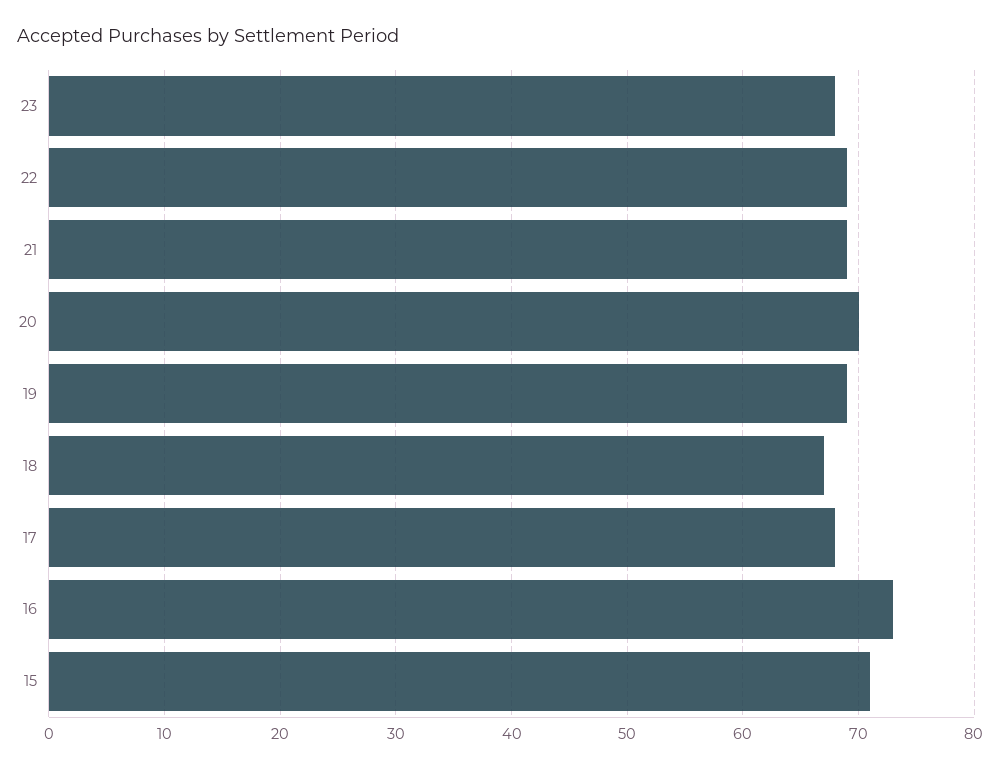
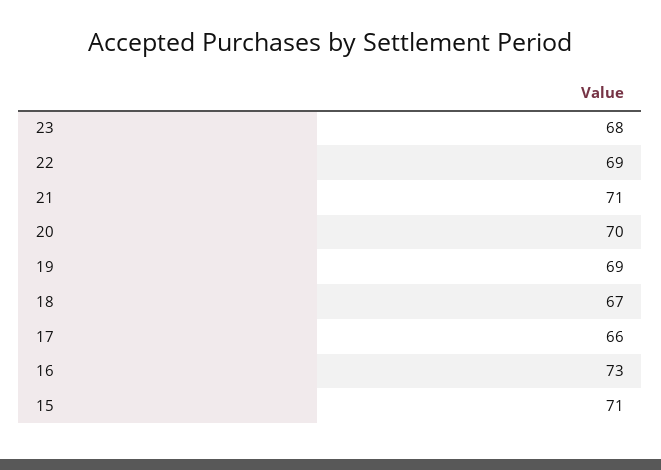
  {
    "23": 68,
    "22": 69,
-   "21": 69,
+   "21": 71,
    "20": 70,
    "19": 69,
    "18": 67,
-   "17": 68,
+   "17": 66,
    "16": 73,
    "15": 71
  }

